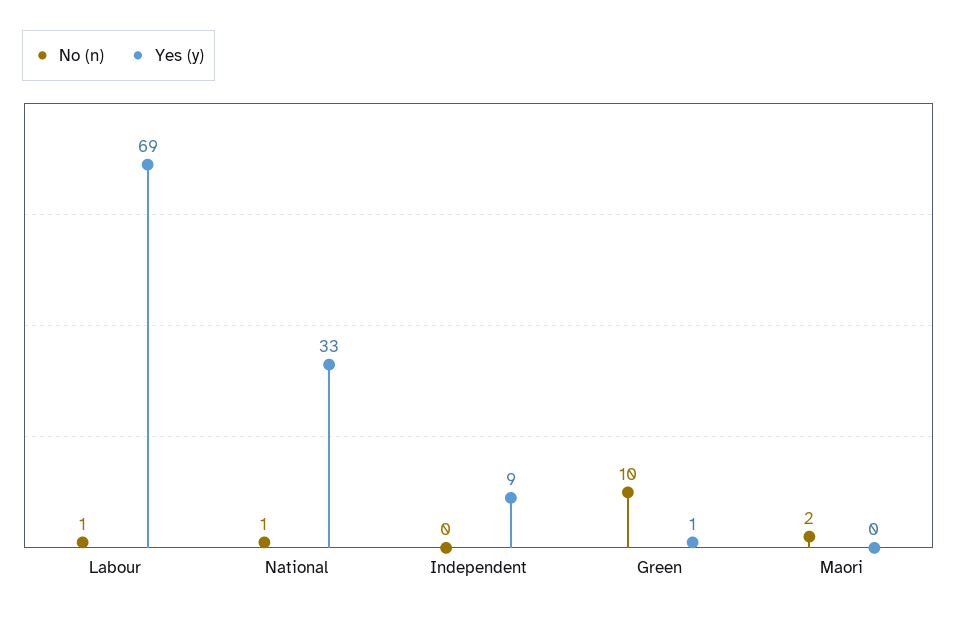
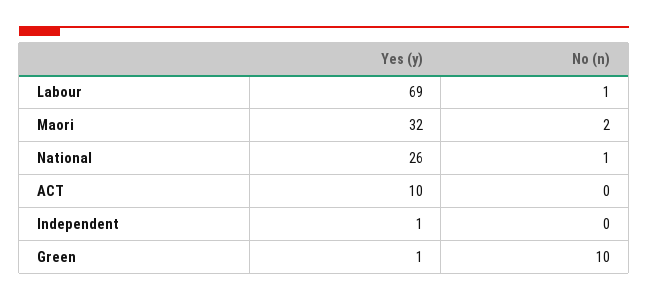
  {
    "No (n)": {
      "Labour": 1,
      "National": 1,
      "Independent": 0,
      "Green": 10,
-     "Maori": 2
+     "Maori": 2,
+     "ACT": 0
    },
    "Yes (y)": {
      "Labour": 69,
-     "National": 33,
+     "National": 26,
-     "Independent": 9,
+     "Independent": 1,
      "Green": 1,
-     "Maori": 0
+     "Maori": 32,
+     "ACT": 10
    }
  }

